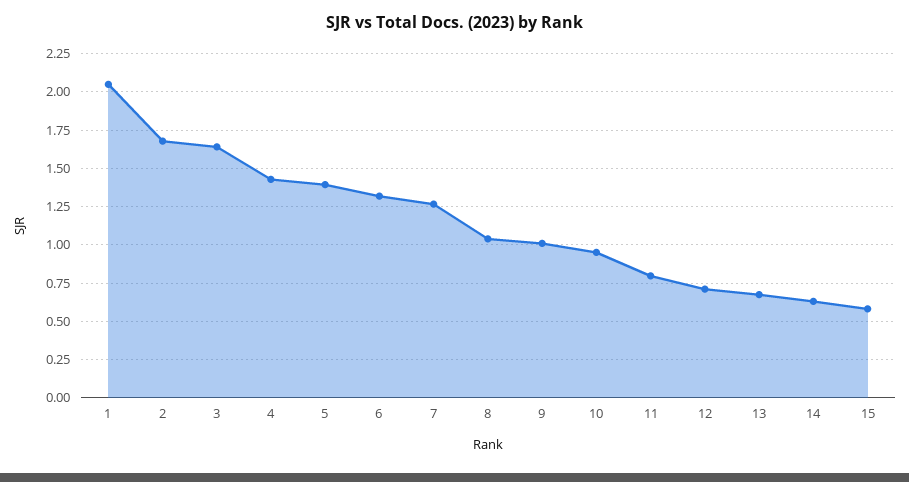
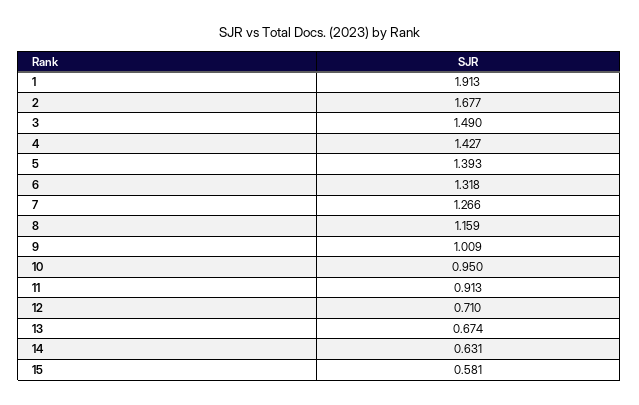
  {
-   "1": 2.05,
+   "1": 1.913,
    "2": 1.677,
-   "3": 1.65,
+   "3": 1.49,
    "4": 1.427,
    "5": 1.393,
    "6": 1.318,
    "7": 1.266,
-   "8": 1.05,
+   "8": 1.159,
    "9": 1.009,
    "10": 0.95,
-   "11": 0.8,
+   "11": 0.913,
    "12": 0.71,
    "13": 0.674,
    "14": 0.631,
    "15": 0.581
  }

